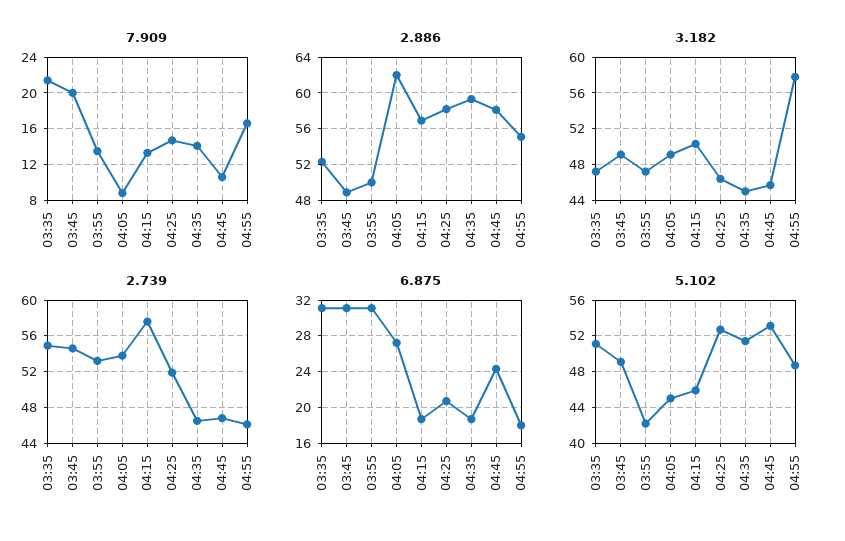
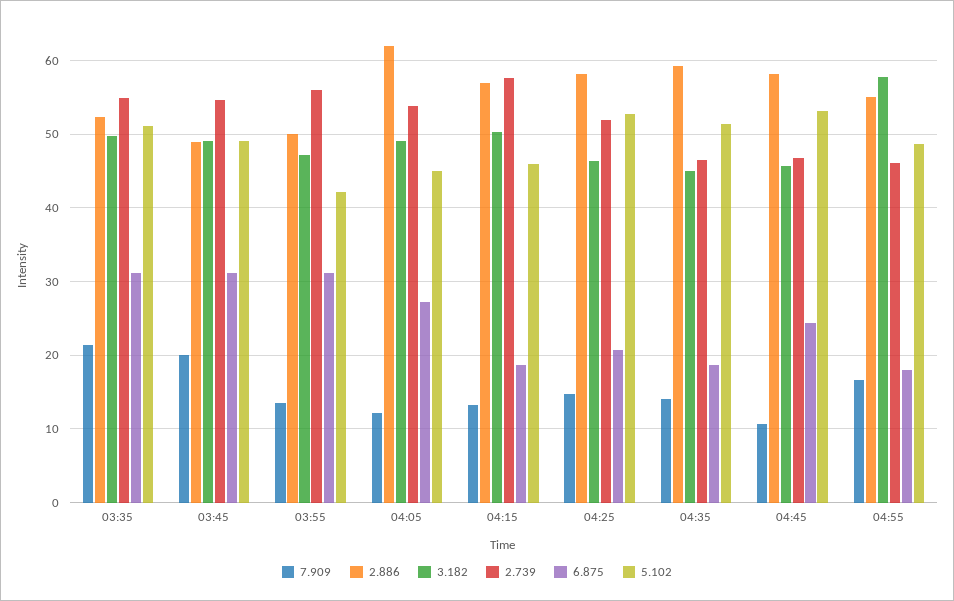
  {
    "7.909": {
      "03:35": 21,
      "03:45": 20,
      "03:55": 14,
-     "04:05": 9,
+     "04:05": 12,
      "04:15": 13,
      "04:25": 15,
      "04:35": 14,
      "04:45": 11,
      "04:55": 17
    },
    "2.886": {
      "03:35": 52,
      "03:45": 49,
      "03:55": 50,
      "04:05": 62,
      "04:15": 57,
      "04:25": 58,
      "04:35": 59,
      "04:45": 58,
      "04:55": 55
    },
    "3.182": {
-     "03:35": 47,
+     "03:35": 50,
      "03:45": 49,
      "03:55": 47,
      "04:05": 49,
      "04:15": 50,
      "04:25": 46,
      "04:35": 45,
      "04:45": 46,
      "04:55": 58
    },
    "2.739": {
      "03:35": 55,
      "03:45": 55,
-     "03:55": 53,
+     "03:55": 56,
      "04:05": 54,
      "04:15": 58,
      "04:25": 52,
      "04:35": 47,
      "04:45": 47,
      "04:55": 46
    },
    "6.875": {
      "03:35": 31,
      "03:45": 31,
      "03:55": 31,
      "04:05": 27,
      "04:15": 19,
      "04:25": 21,
      "04:35": 19,
      "04:45": 24,
      "04:55": 18
    },
    "5.102": {
      "03:35": 51,
      "03:45": 49,
      "03:55": 42,
      "04:05": 45,
      "04:15": 46,
      "04:25": 53,
      "04:35": 51,
      "04:45": 53,
      "04:55": 49
    }
  }

